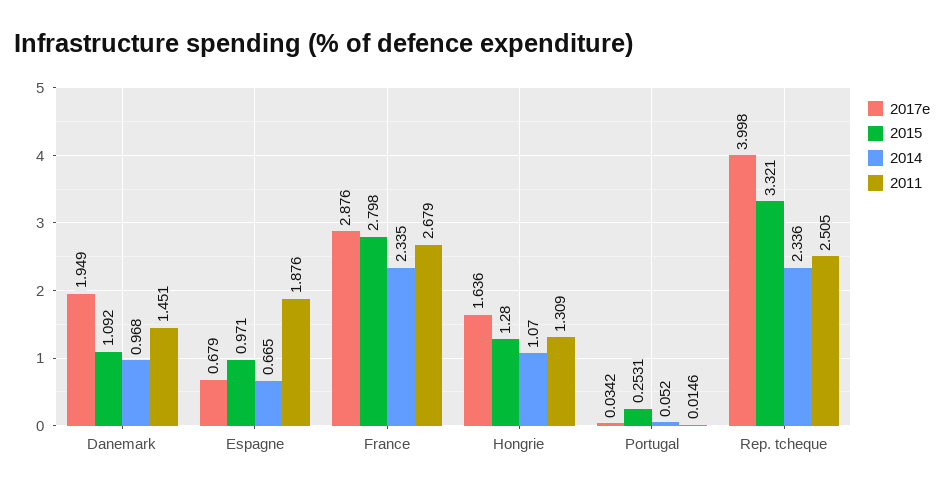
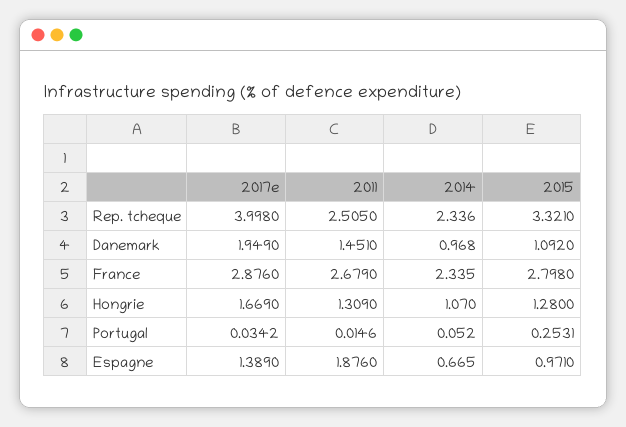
  {
    "2017e": {
      "Danemark": 1.949,
-     "Espagne": 0.679,
+     "Espagne": 1.389,
      "France": 2.876,
-     "Hongrie": 1.636,
+     "Hongrie": 1.669,
      "Portugal": 0.0342,
      "Rep. tcheque": 3.998
    },
    "2015": {
      "Danemark": 1.092,
      "Espagne": 0.971,
      "France": 2.798,
      "Hongrie": 1.28,
      "Portugal": 0.2531,
      "Rep. tcheque": 3.321
    },
    "2014": {
      "Danemark": 0.968,
      "Espagne": 0.665,
      "France": 2.335,
      "Hongrie": 1.07,
      "Portugal": 0.052,
      "Rep. tcheque": 2.336
    },
    "2011": {
      "Danemark": 1.451,
      "Espagne": 1.876,
      "France": 2.679,
      "Hongrie": 1.309,
      "Portugal": 0.0146,
      "Rep. tcheque": 2.505
    }
  }

